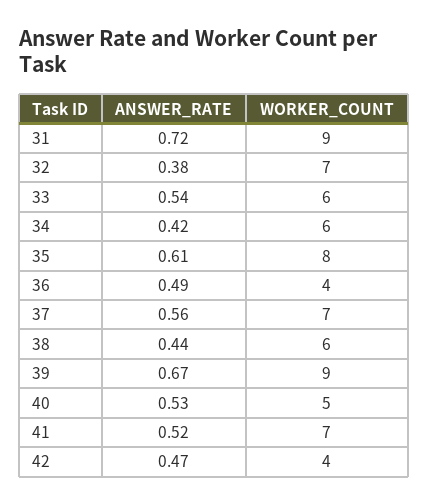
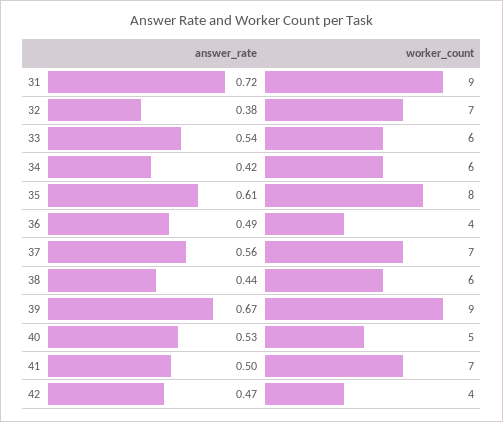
  {
    "ANSWER_RATE": {
      "31": 0.72,
      "32": 0.38,
      "33": 0.54,
      "34": 0.42,
      "35": 0.61,
      "36": 0.49,
      "37": 0.56,
      "38": 0.44,
      "39": 0.67,
      "40": 0.53,
-     "41": 0.52,
+     "41": 0.5,
      "42": 0.47
    },
    "WORKER_COUNT": {
      "31": 9,
      "32": 7,
      "33": 6,
      "34": 6,
      "35": 8,
      "36": 4,
      "37": 7,
      "38": 6,
      "39": 9,
      "40": 5,
      "41": 7,
      "42": 4
    }
  }

